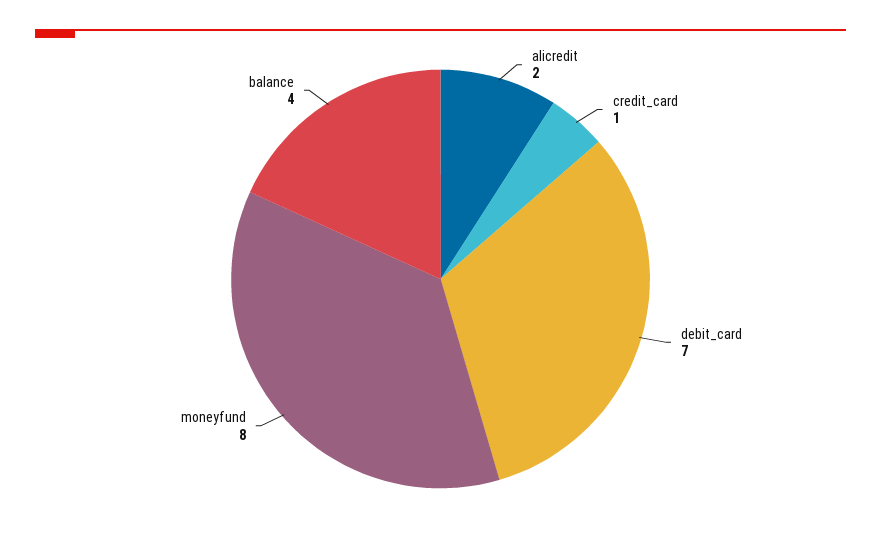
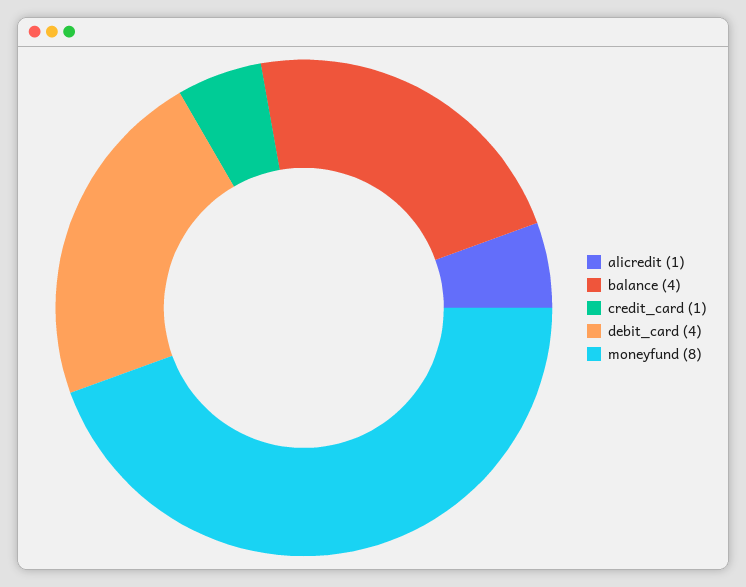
  {
-   "alicredit": 2,
+   "alicredit": 1,
    "credit_card": 1,
-   "debit_card": 7,
+   "debit_card": 4,
    "moneyfund": 8,
    "balance": 4
  }

